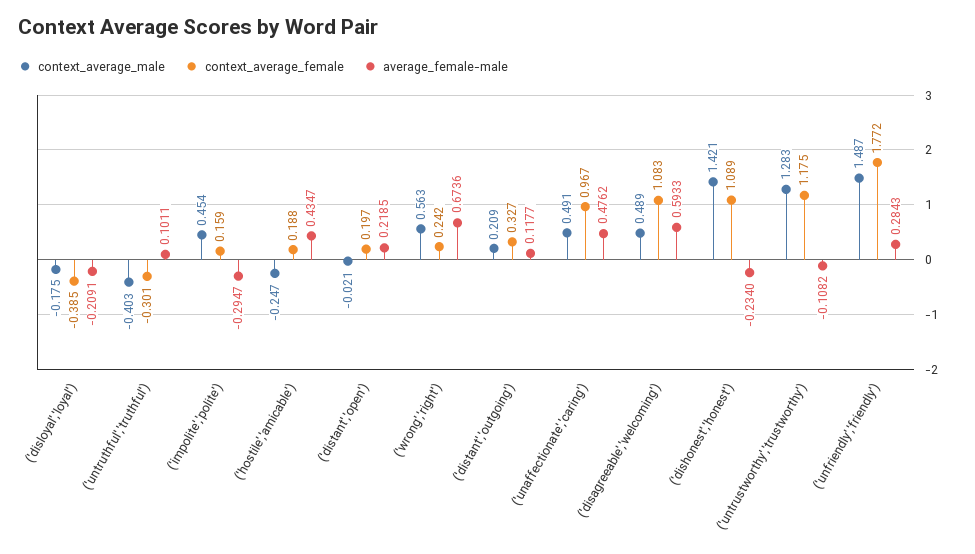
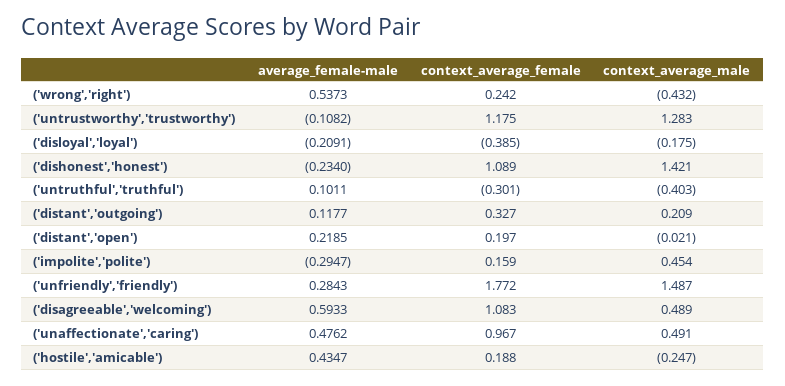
  {
    "context_average_male": {
      "('disloyal','loyal')": -0.175,
      "('untruthful','truthful')": -0.403,
      "('impolite','polite')": 0.454,
      "('hostile','amicable')": -0.247,
      "('distant','open')": -0.021,
-     "('wrong','right')": 0.563,
+     "('wrong','right')": -0.432,
      "('distant','outgoing')": 0.209,
      "('unaffectionate','caring')": 0.491,
      "('disagreeable','welcoming')": 0.489,
      "('dishonest','honest')": 1.421,
      "('untrustworthy','trustworthy')": 1.283,
      "('unfriendly','friendly')": 1.487
    },
    "context_average_female": {
      "('disloyal','loyal')": -0.385,
      "('untruthful','truthful')": -0.301,
      "('impolite','polite')": 0.159,
      "('hostile','amicable')": 0.188,
      "('distant','open')": 0.197,
      "('wrong','right')": 0.242,
      "('distant','outgoing')": 0.327,
      "('unaffectionate','caring')": 0.967,
      "('disagreeable','welcoming')": 1.083,
      "('dishonest','honest')": 1.089,
      "('untrustworthy','trustworthy')": 1.175,
      "('unfriendly','friendly')": 1.772
    },
    "average_female-male": {
      "('disloyal','loyal')": -0.2091,
      "('untruthful','truthful')": 0.1011,
      "('impolite','polite')": -0.2947,
      "('hostile','amicable')": 0.4347,
      "('distant','open')": 0.2185,
-     "('wrong','right')": 0.6736,
+     "('wrong','right')": 0.5373,
      "('distant','outgoing')": 0.1177,
      "('unaffectionate','caring')": 0.4762,
      "('disagreeable','welcoming')": 0.5933,
      "('dishonest','honest')": -0.234,
      "('untrustworthy','trustworthy')": -0.1082,
      "('unfriendly','friendly')": 0.2843
    }
  }

